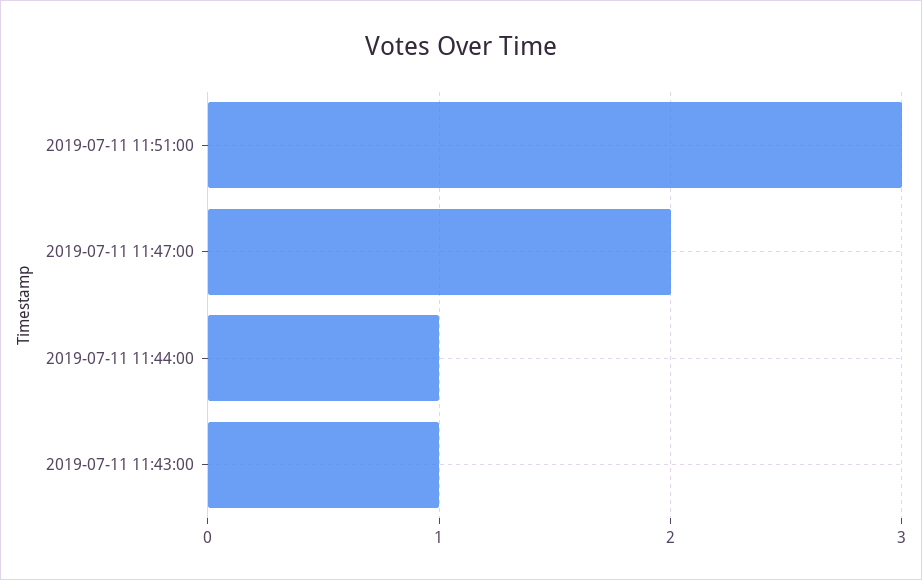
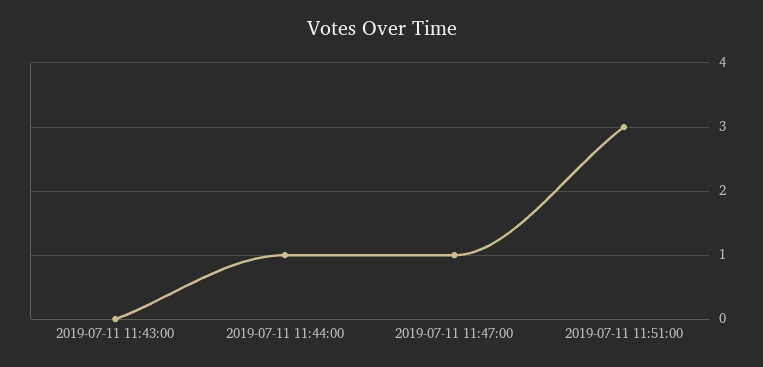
  {
    "2019-07-11 11:51:00": 3,
-   "2019-07-11 11:47:00": 2,
+   "2019-07-11 11:47:00": 1,
    "2019-07-11 11:44:00": 1,
-   "2019-07-11 11:43:00": 1
+   "2019-07-11 11:43:00": 0
  }

